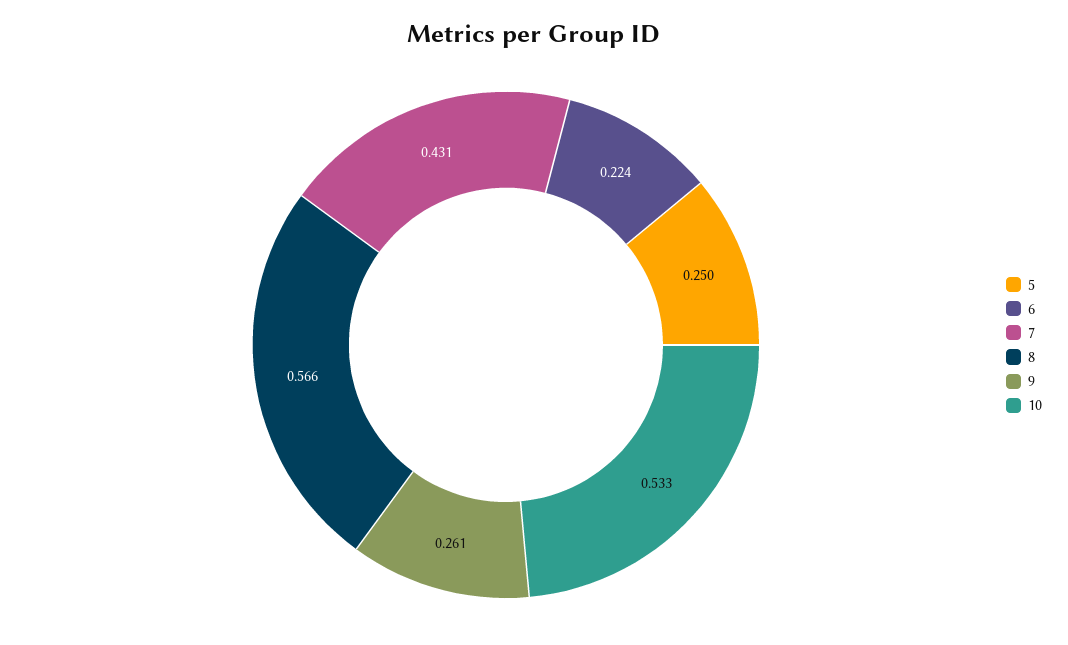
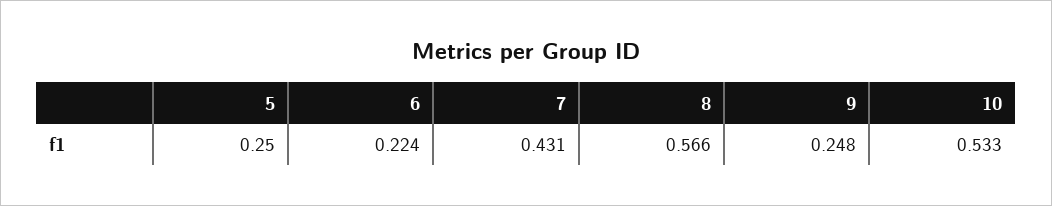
  {
    "5": 0.25,
    "6": 0.224,
    "7": 0.431,
    "8": 0.566,
-   "9": 0.261,
+   "9": 0.248,
    "10": 0.533
  }

